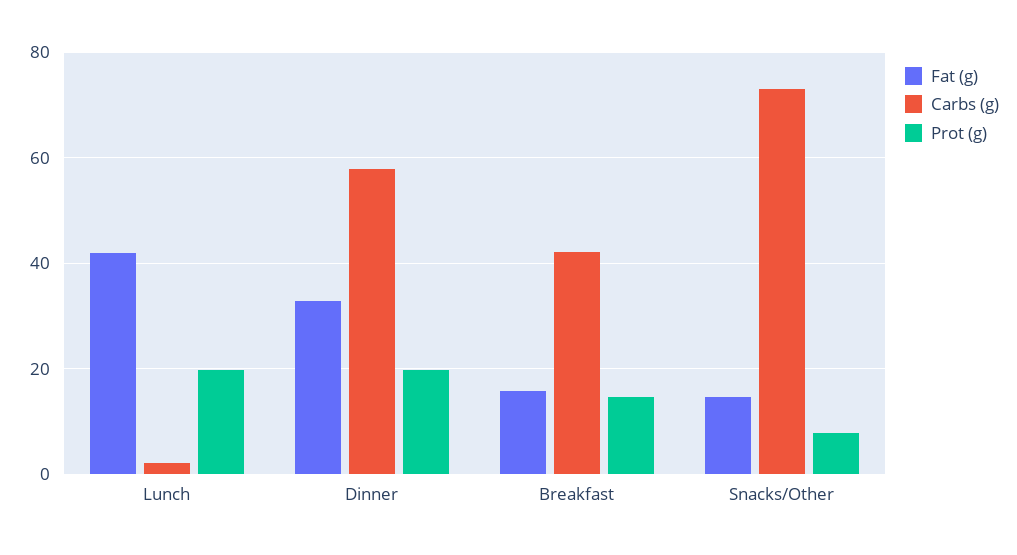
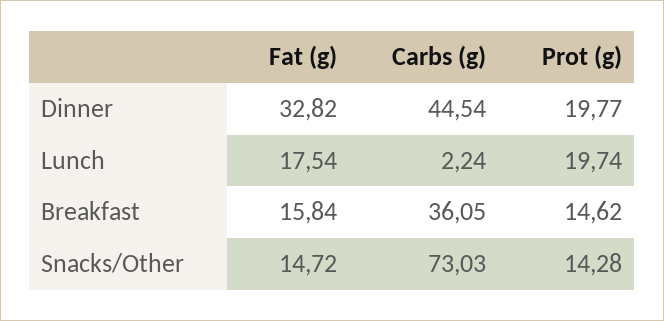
  {
    "Fat (g)": {
-     "Lunch": 42,
+     "Lunch": 17.54,
      "Dinner": 32.82,
      "Breakfast": 15.84,
      "Snacks/Other": 14.72
    },
    "Carbs (g)": {
      "Lunch": 2.24,
-     "Dinner": 58,
+     "Dinner": 44.54,
-     "Breakfast": 42,
+     "Breakfast": 36.05,
      "Snacks/Other": 73.03
    },
    "Prot (g)": {
      "Lunch": 19.74,
      "Dinner": 19.77,
      "Breakfast": 14.62,
-     "Snacks/Other": 8
+     "Snacks/Other": 14.28
    }
  }

